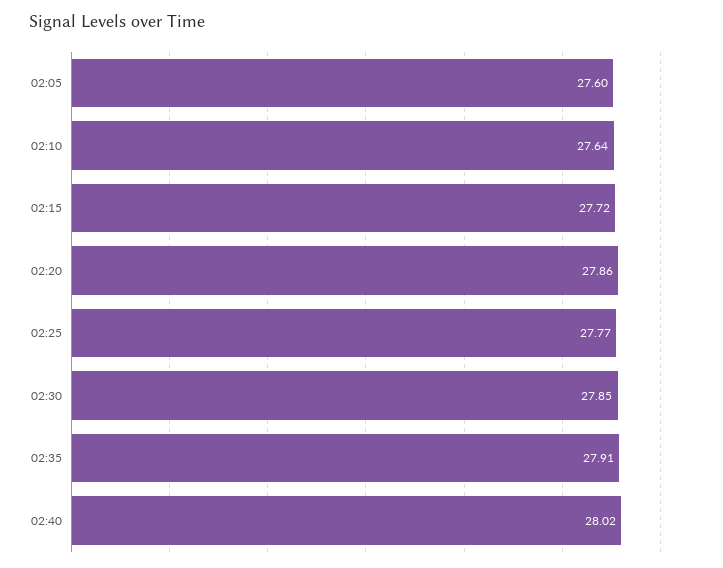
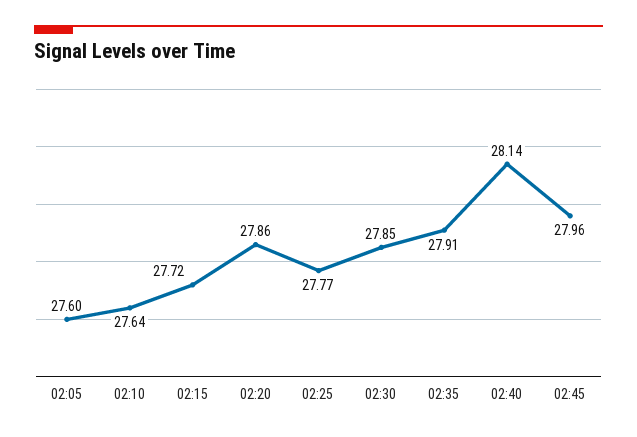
  {
    "02:05": 27.6,
    "02:10": 27.64,
    "02:15": 27.72,
    "02:20": 27.86,
    "02:25": 27.77,
    "02:30": 27.85,
    "02:35": 27.91,
-   "02:40": 28.02
+   "02:40": 28.14,
+   "02:45": 27.96
  }

